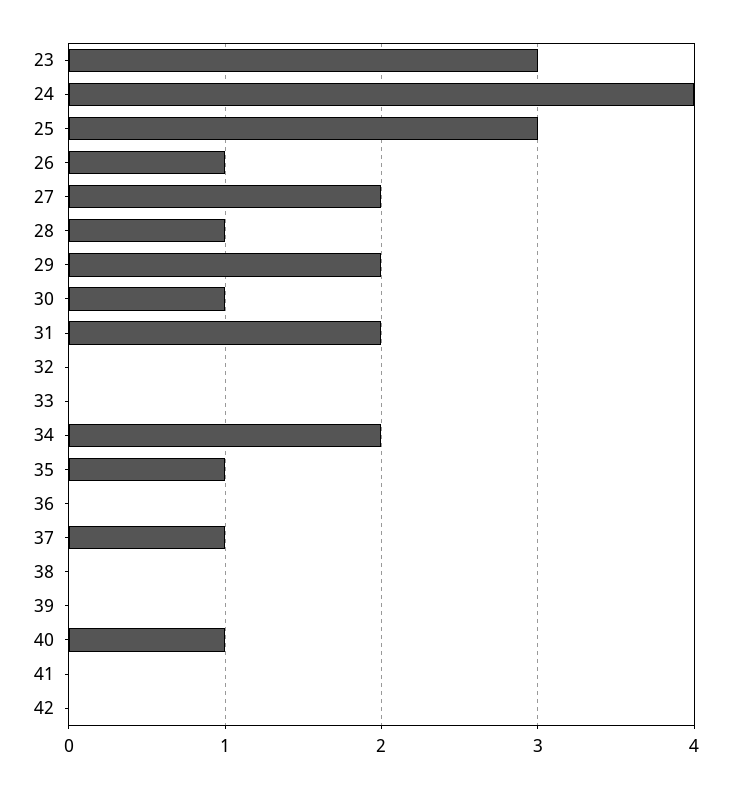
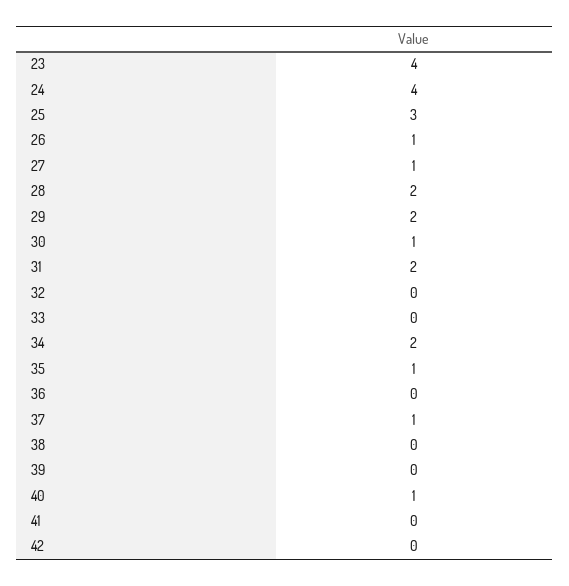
  {
-   "23": 3,
+   "23": 4,
    "24": 4,
    "25": 3,
    "26": 1,
-   "27": 2,
+   "27": 1,
-   "28": 1,
+   "28": 2,
    "29": 2,
    "30": 1,
    "31": 2,
    "32": 0,
    "33": 0,
    "34": 2,
    "35": 1,
    "36": 0,
    "37": 1,
    "38": 0,
    "39": 0,
    "40": 1,
    "41": 0,
    "42": 0
  }

